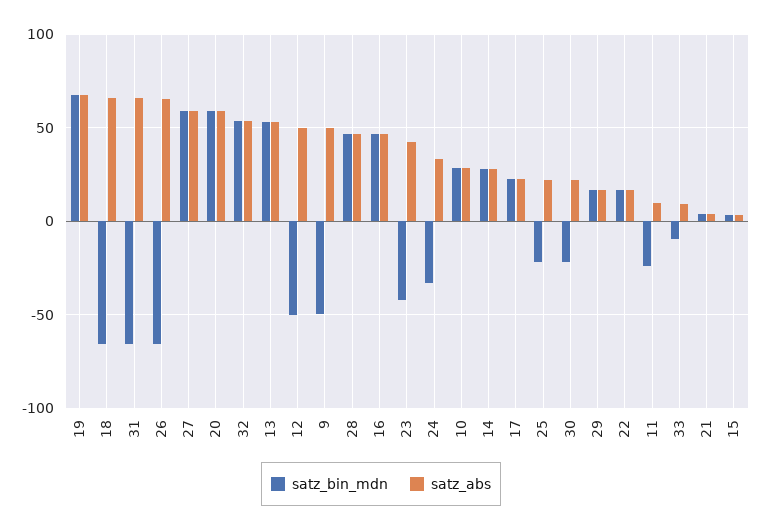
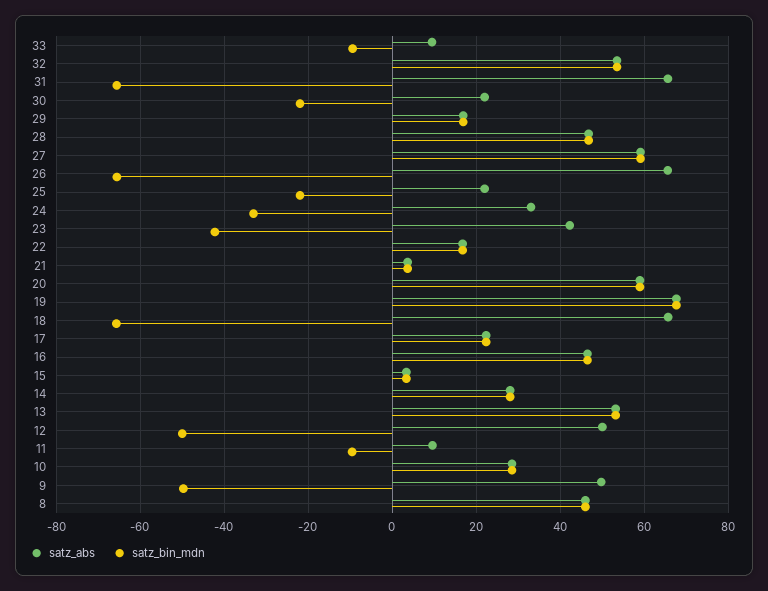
  {
    "satz_bin_mdn": {
      "19": 68,
      "18": -66,
      "31": -66,
      "26": -66,
      "27": 60,
      "20": 58,
      "32": 54,
      "13": 54,
      "12": -50,
      "9": -50,
      "28": 46,
      "16": 46,
      "23": -42,
      "24": -34,
      "10": 28,
      "14": 28,
      "17": 22,
      "25": -22,
      "30": -22,
      "29": 16,
      "22": 16,
-     "11": -25,
+     "11": -10,
      "33": -10,
      "21": 4,
-     "15": 4
+     "15": 4,
+     "8": 46
    },
    "satz_abs": {
      "19": 68,
      "18": 66,
      "31": 66,
      "26": 66,
      "27": 60,
      "20": 58,
      "32": 54,
      "13": 54,
      "12": 50,
      "9": 50,
      "28": 46,
      "16": 46,
      "23": 42,
      "24": 34,
      "10": 28,
      "14": 28,
      "17": 22,
      "25": 22,
      "30": 22,
      "29": 16,
      "22": 16,
      "11": 10,
      "33": 10,
      "21": 4,
-     "15": 4
+     "15": 4,
+     "8": 46
    }
  }

